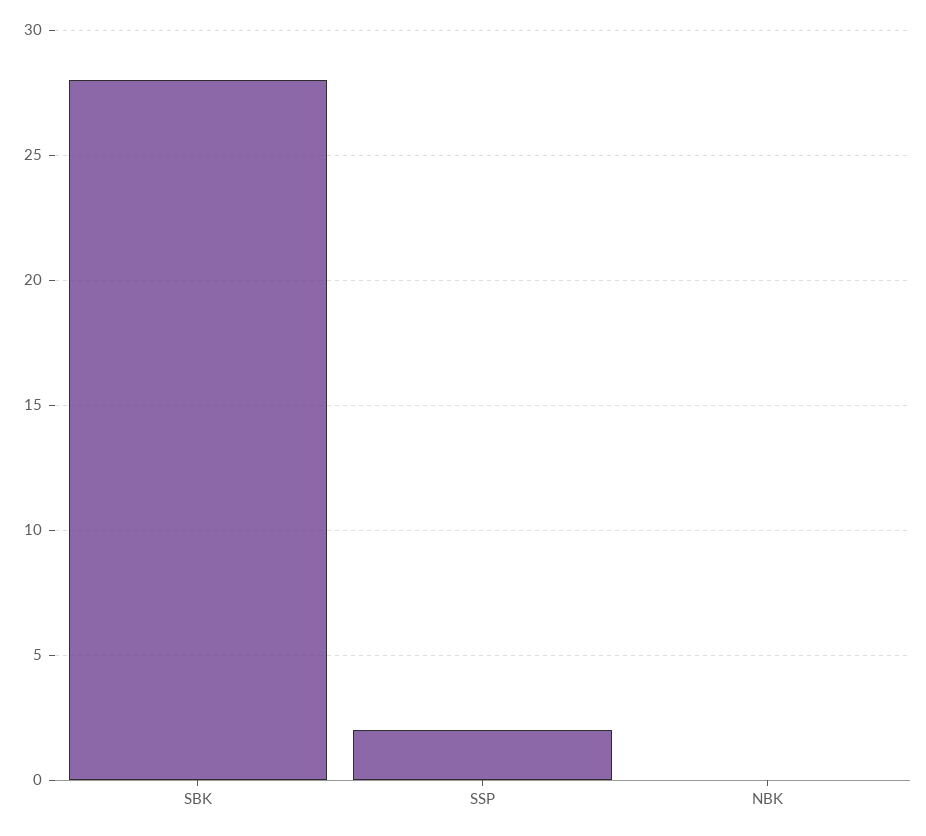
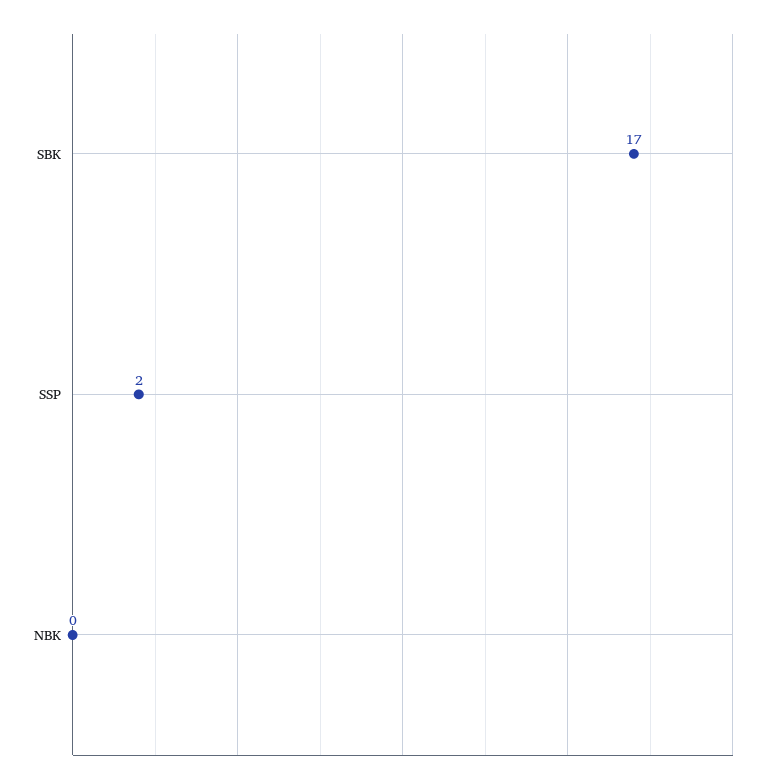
  {
-   "SBK": 28,
+   "SBK": 17,
    "SSP": 2,
    "NBK": 0
  }

